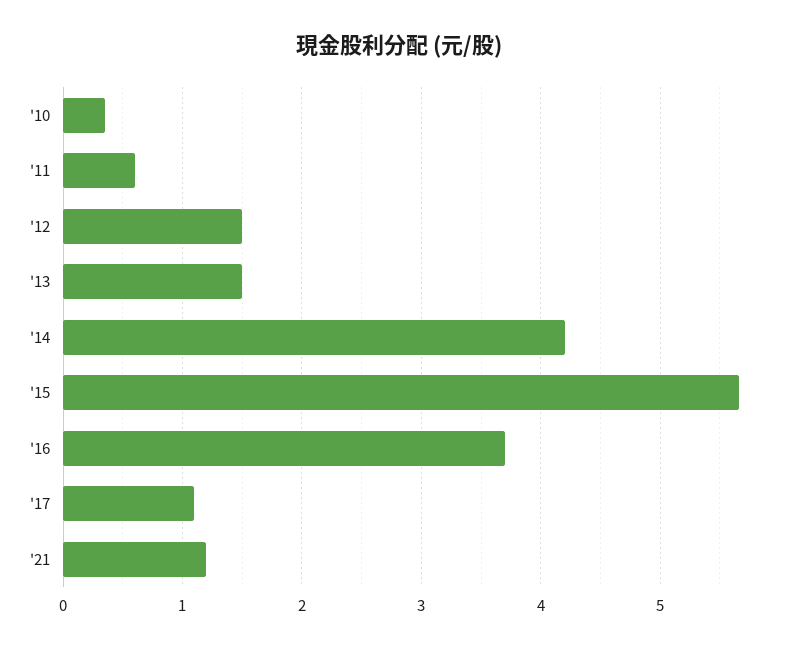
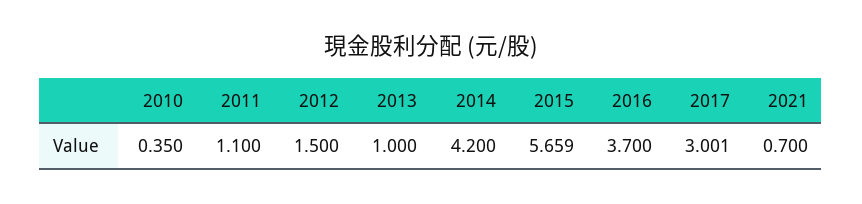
  {
    "'10": 0.35,
-   "'11": 0.6,
+   "'11": 1.1,
    "'12": 1.5,
-   "'13": 1.5,
+   "'13": 1,
    "'14": 4.2,
    "'15": 5.659,
    "'16": 3.7,
-   "'17": 1.1,
+   "'17": 3.001,
-   "'21": 1.2
+   "'21": 0.7
  }

